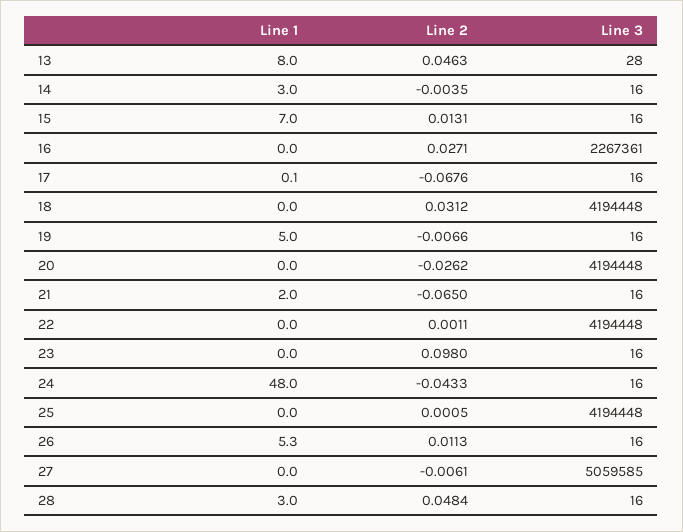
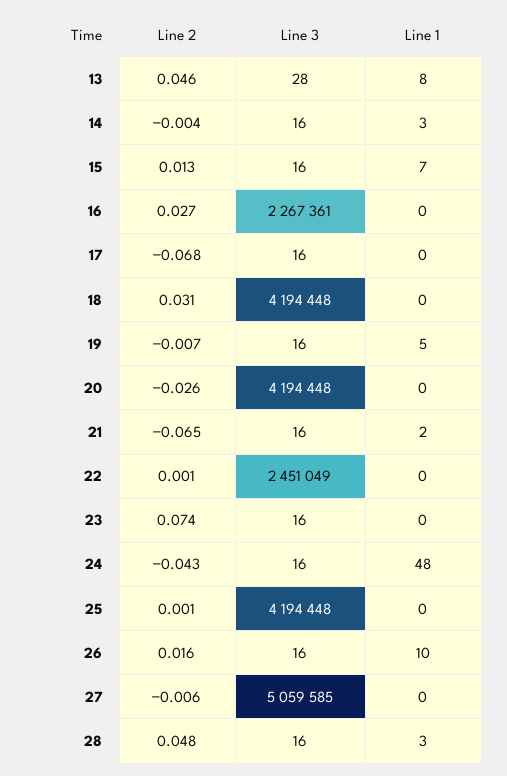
  {
    "Line 1": {
      "13": 8,
      "14": 3,
      "15": 7,
      "16": 0,
      "17": 0.1,
      "18": 0,
      "19": 5,
      "20": 0,
      "21": 2,
      "22": 0,
      "23": 0,
      "24": 48,
      "25": 0,
-     "26": 5.3,
+     "26": 10,
      "27": 0,
      "28": 3
    },
    "Line 2": {
      "13": 0.0463,
      "14": -0.0035,
      "15": 0.0131,
      "16": 0.0271,
      "17": -0.0676,
      "18": 0.0312,
      "19": -0.0066,
      "20": -0.0262,
      "21": -0.065,
      "22": 0.0011,
-     "23": 0.098,
+     "23": 0.074,
      "24": -0.0433,
      "25": 0.0005,
-     "26": 0.0113,
+     "26": 0.016,
      "27": -0.0061,
      "28": 0.0484
    },
    "Line 3": {
      "13": 28,
      "14": 16,
      "15": 16,
      "16": 2267361,
      "17": 16,
      "18": 4194448,
      "19": 16,
      "20": 4194448,
      "21": 16,
-     "22": 4194448,
+     "22": 2451049,
      "23": 16,
      "24": 16,
      "25": 4194448,
      "26": 16,
      "27": 5059585,
      "28": 16
    }
  }

